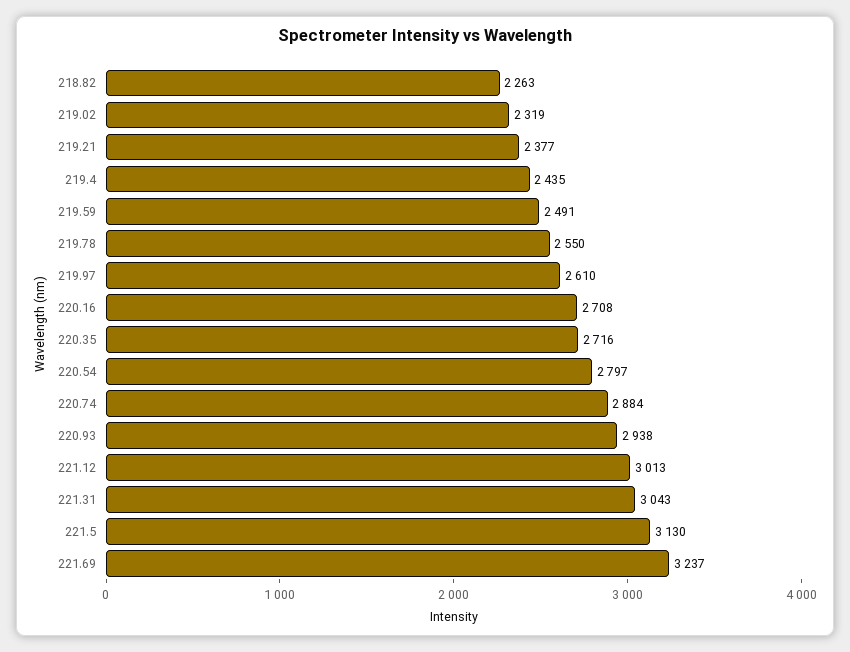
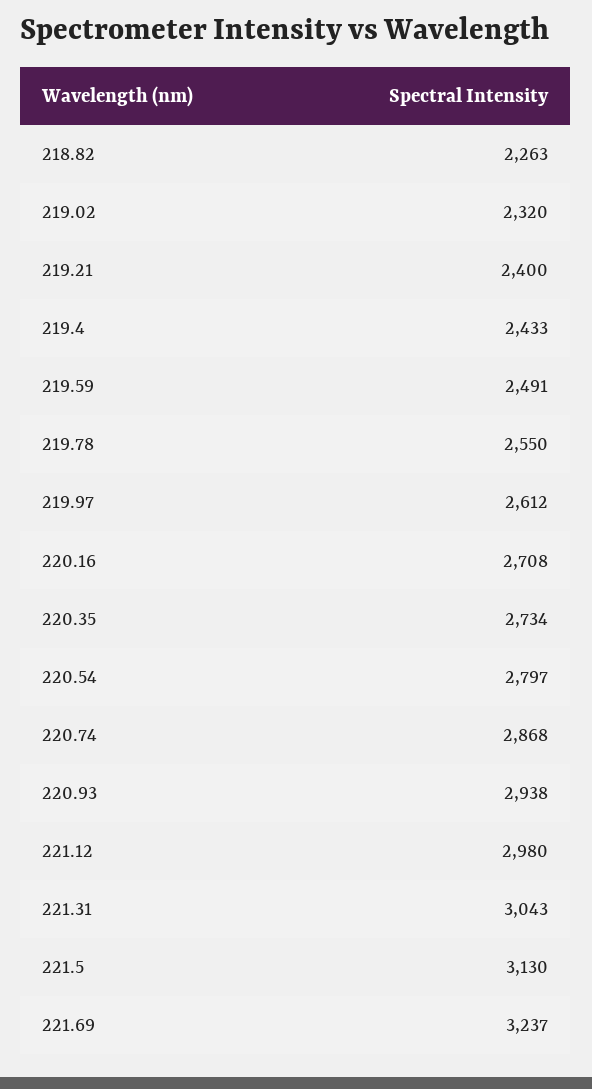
  {
    "218.82": 2263,
-   "219.02": 2319,
+   "219.02": 2320,
-   "219.21": 2377,
+   "219.21": 2400,
-   "219.4": 2435,
+   "219.4": 2433,
    "219.59": 2491,
    "219.78": 2550,
-   "219.97": 2610,
+   "219.97": 2612,
    "220.16": 2708,
-   "220.35": 2716,
+   "220.35": 2734,
    "220.54": 2797,
-   "220.74": 2884,
+   "220.74": 2868,
    "220.93": 2938,
-   "221.12": 3013,
+   "221.12": 2980,
    "221.31": 3043,
    "221.5": 3130,
    "221.69": 3237
  }

